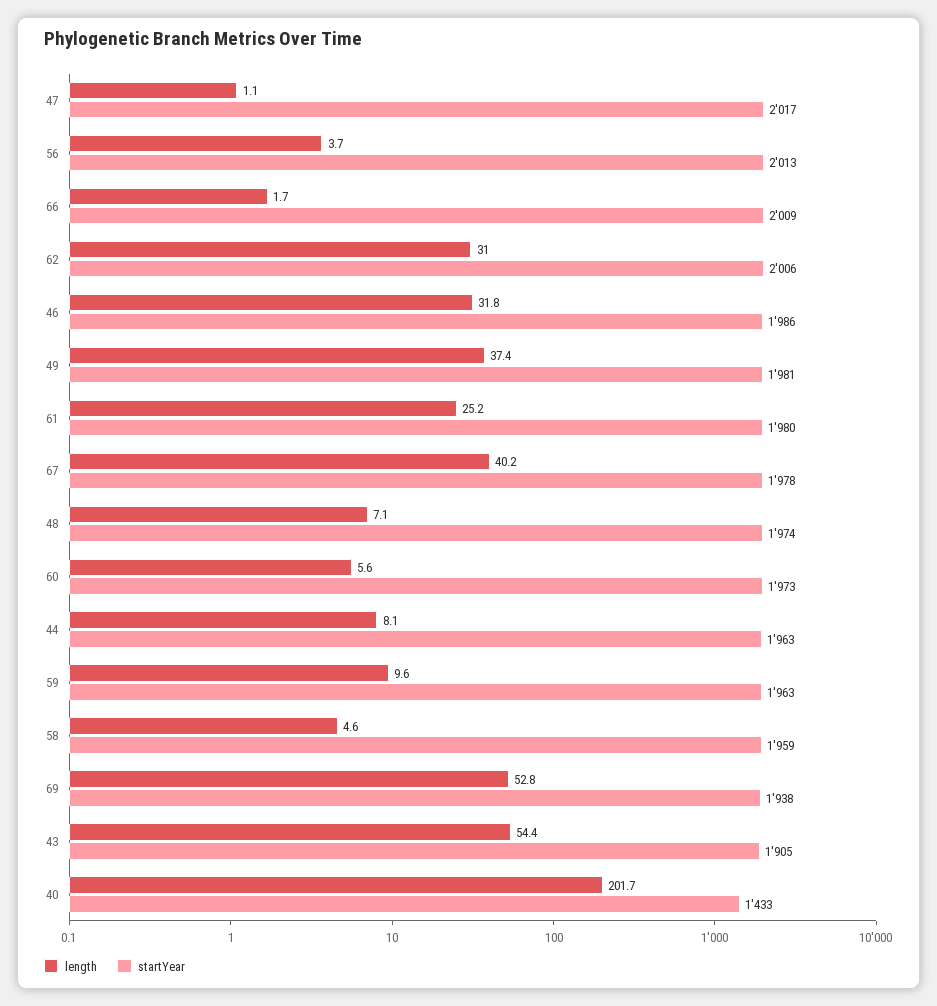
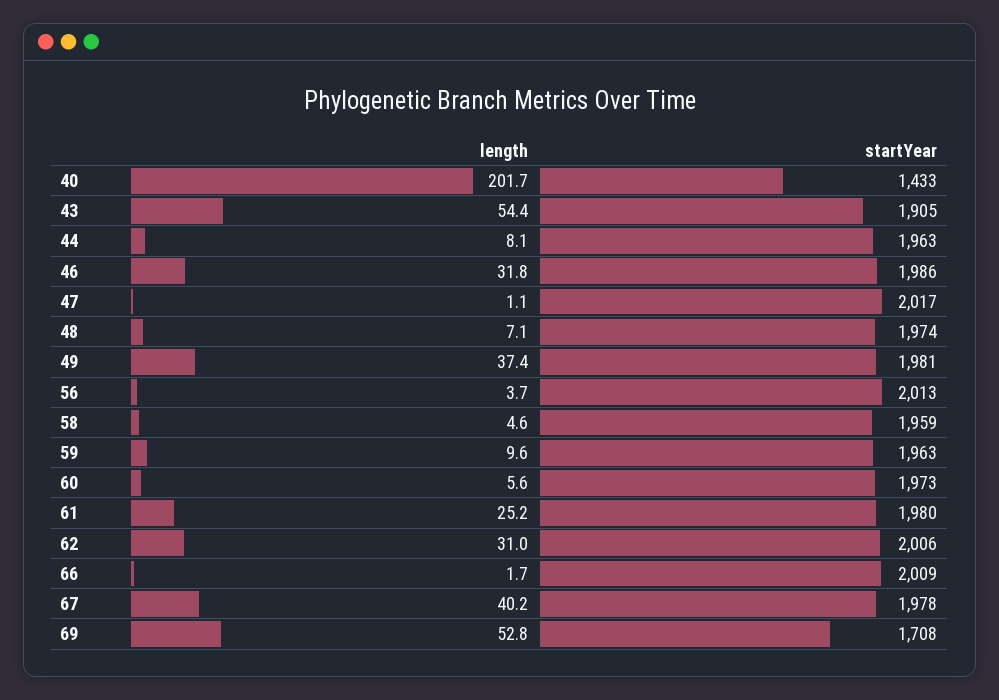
  {
    "length": {
      "47": 1.1,
      "56": 3.7,
      "66": 1.7,
      "62": 31,
      "46": 31.8,
      "49": 37.4,
      "61": 25.2,
      "67": 40.2,
      "48": 7.1,
      "60": 5.6,
      "44": 8.1,
      "59": 9.6,
      "58": 4.6,
      "69": 52.8,
      "43": 54.4,
      "40": 201.7
    },
    "startYear": {
      "47": 2017,
      "56": 2013,
      "66": 2009,
      "62": 2006,
      "46": 1986,
      "49": 1981,
      "61": 1980,
      "67": 1978,
      "48": 1974,
      "60": 1973,
      "44": 1963,
      "59": 1963,
      "58": 1959,
-     "69": 1938,
+     "69": 1708,
      "43": 1905,
      "40": 1433
    }
  }

